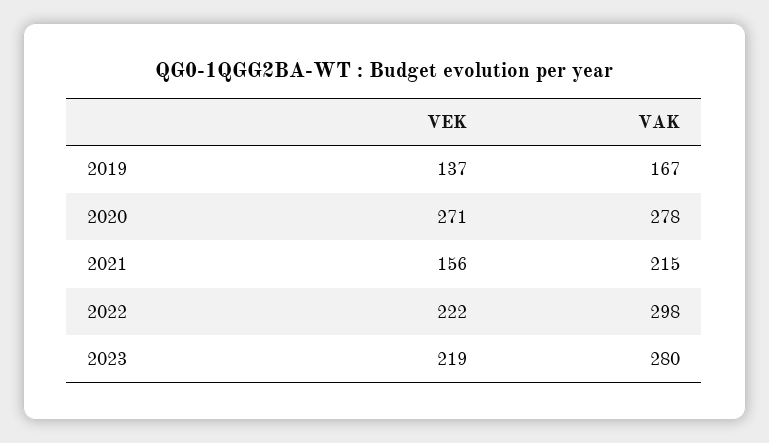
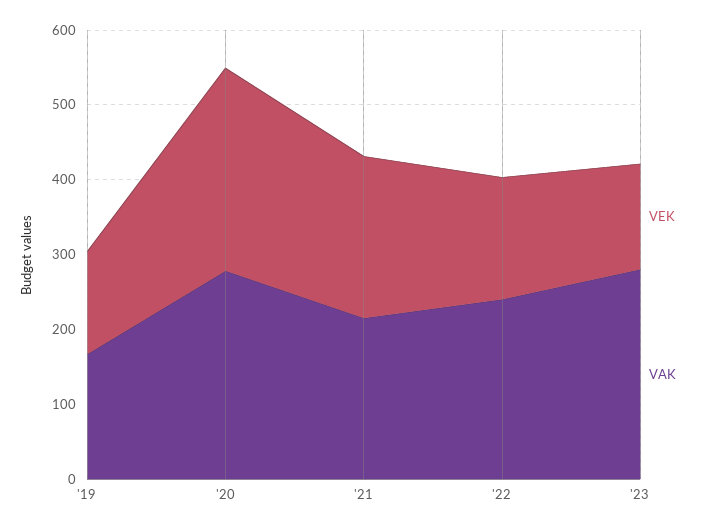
  {
    "VEK": {
      "2019": 137,
      "2020": 271,
-     "2021": 156,
+     "2021": 220,
-     "2022": 222,
+     "2022": 160,
-     "2023": 219
+     "2023": 140
    },
    "VAK": {
      "2019": 167,
      "2020": 278,
      "2021": 215,
-     "2022": 298,
+     "2022": 240,
      "2023": 280
    }
  }

